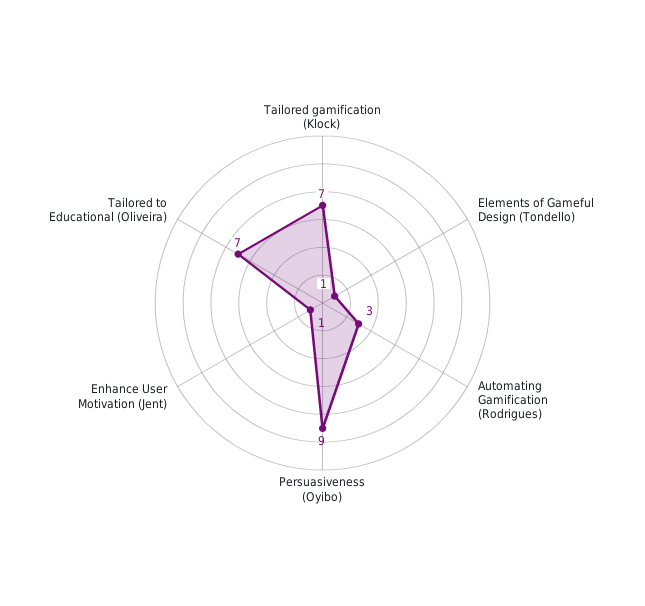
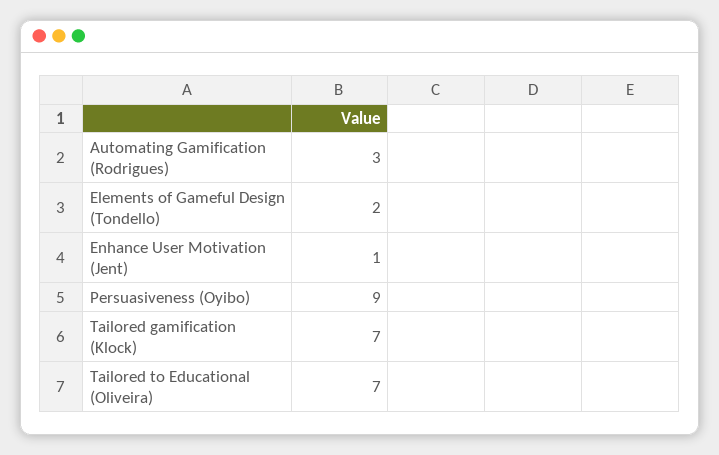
  {
    "Tailored gamification (Klock)": 7,
-   "Elements of Gameful Design (Tondello)": 1,
+   "Elements of Gameful Design (Tondello)": 2,
    "Automating Gamification (Rodrigues)": 3,
    "Persuasiveness (Oyibo)": 9,
    "Enhance User Motivation (Jent)": 1,
    "Tailored to Educational (Oliveira)": 7
  }

